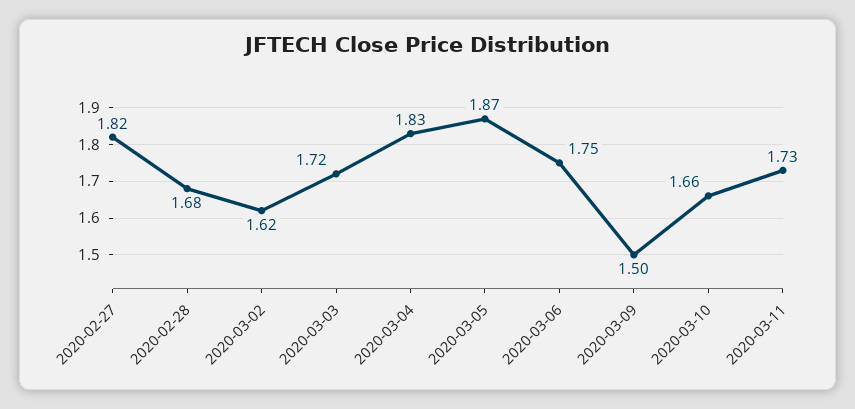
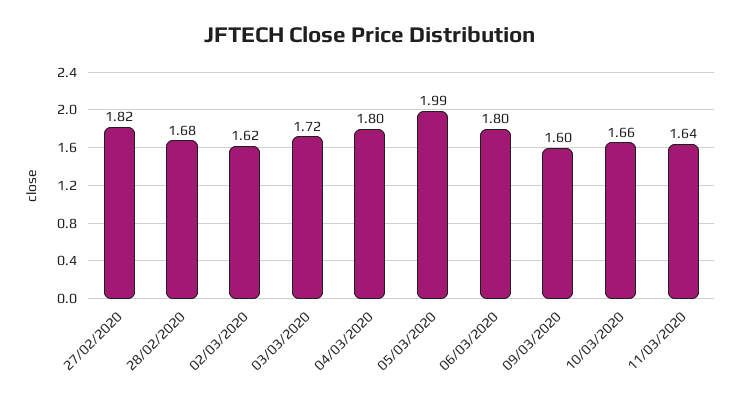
  {
    "2020-02-27": 1.82,
    "2020-02-28": 1.68,
    "2020-03-02": 1.62,
    "2020-03-03": 1.72,
-   "2020-03-04": 1.83,
+   "2020-03-04": 1.8,
-   "2020-03-05": 1.87,
+   "2020-03-05": 1.99,
-   "2020-03-06": 1.75,
+   "2020-03-06": 1.8,
-   "2020-03-09": 1.5,
+   "2020-03-09": 1.6,
    "2020-03-10": 1.66,
-   "2020-03-11": 1.73
+   "2020-03-11": 1.64
  }

